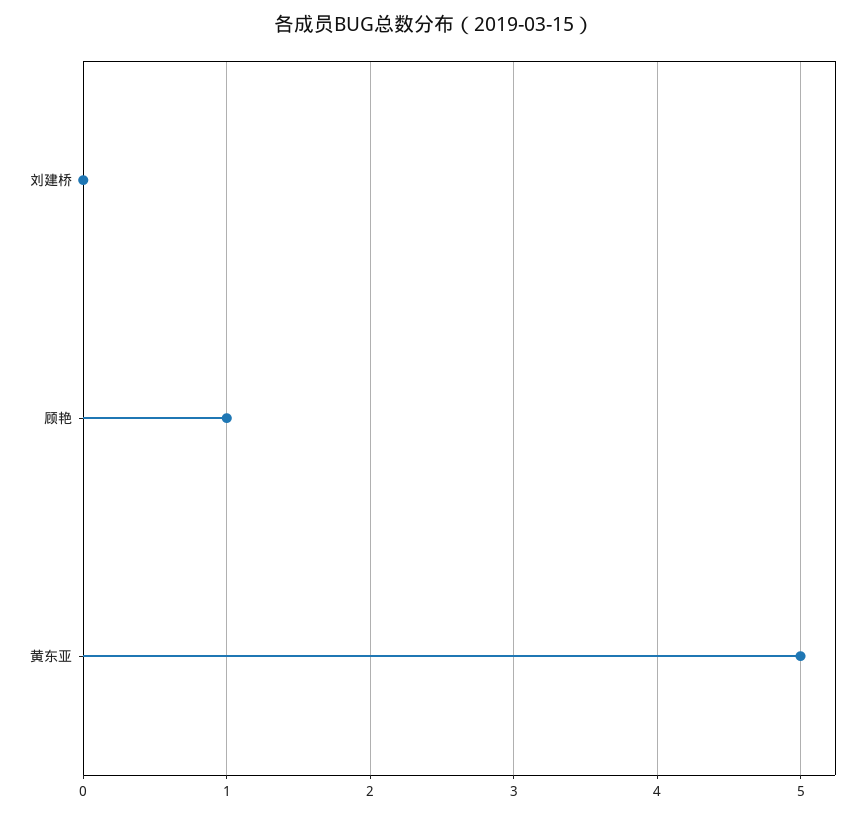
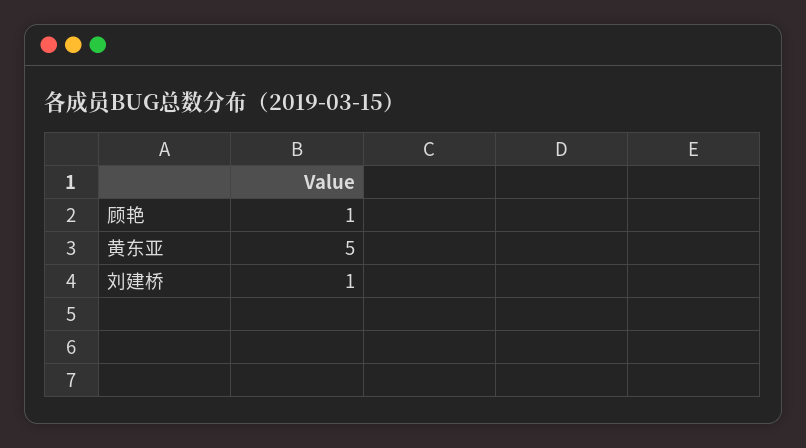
  {
-   "刘建桥": 0,
+   "刘建桥": 1,
    "顾艳": 1,
    "黄东亚": 5
  }

